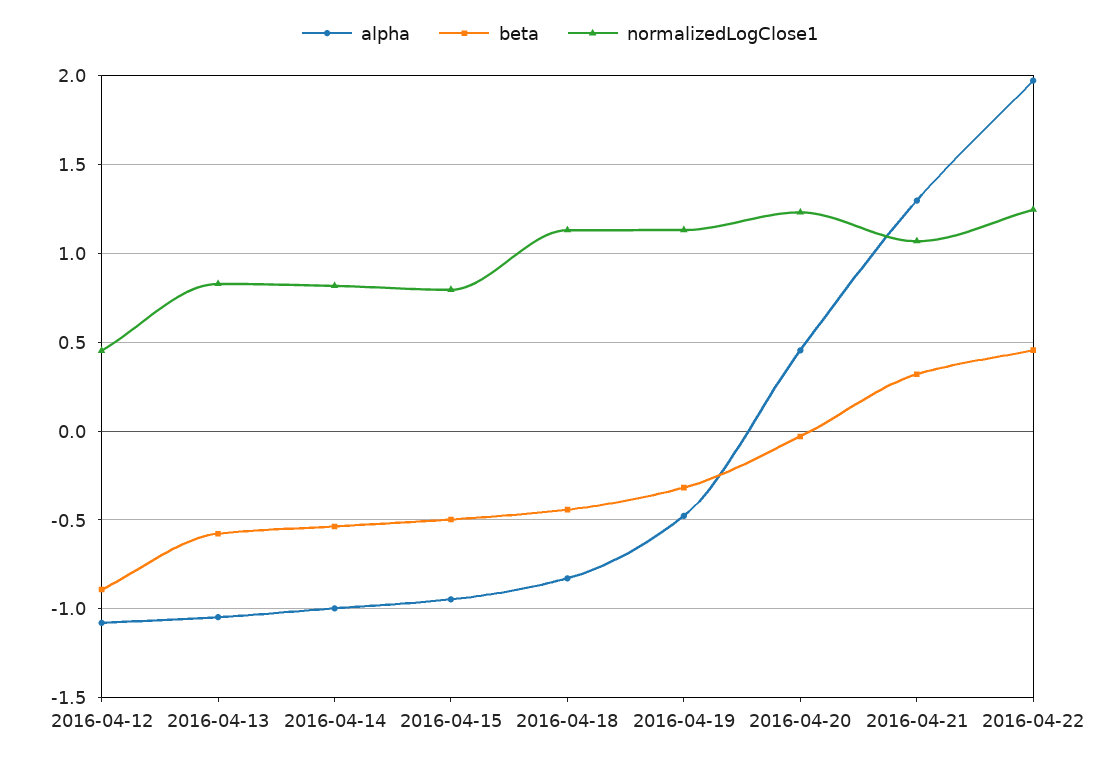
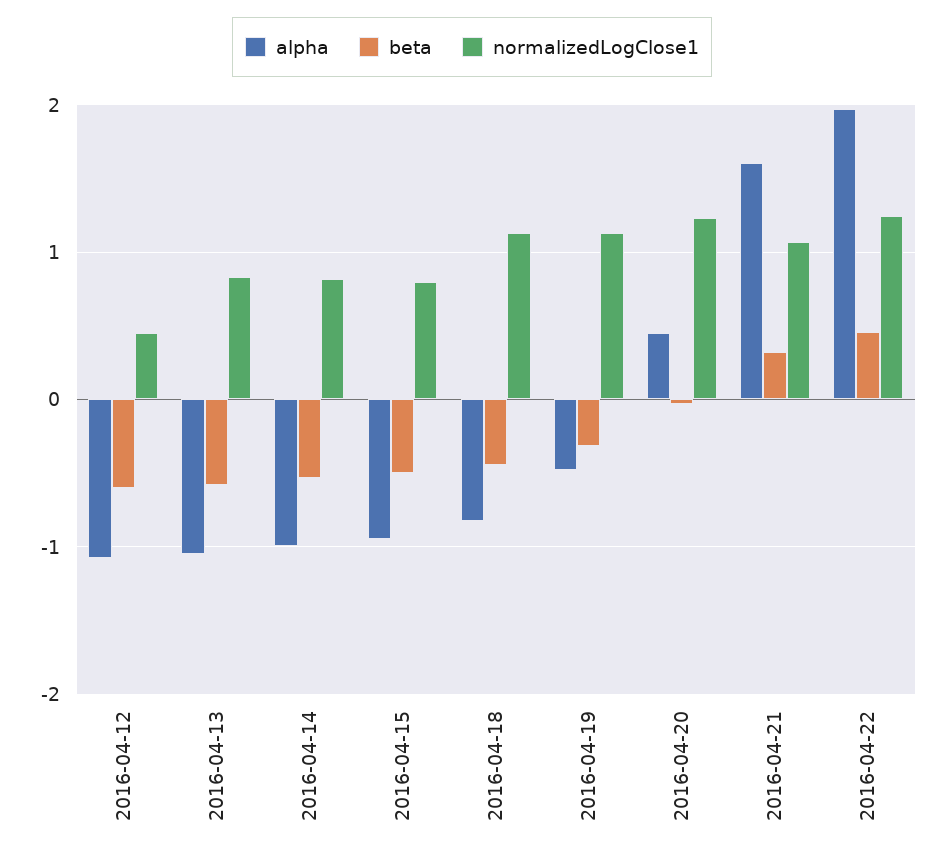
  {
    "alpha": {
      "2016-04-12": -1.1,
      "2016-04-13": -1.05,
      "2016-04-14": -1,
      "2016-04-15": -0.95,
      "2016-04-18": -0.85,
      "2016-04-19": -0.5,
      "2016-04-20": 0.45,
-     "2016-04-21": 1.3,
+     "2016-04-21": 1.6,
      "2016-04-22": 1.95
    },
    "beta": {
-     "2016-04-12": -0.9,
+     "2016-04-12": -0.6,
      "2016-04-13": -0.6,
      "2016-04-14": -0.55,
      "2016-04-15": -0.5,
      "2016-04-18": -0.45,
      "2016-04-19": -0.3,
      "2016-04-20": -0.05,
      "2016-04-21": 0.3,
      "2016-04-22": 0.45
    },
    "normalizedLogClose1": {
      "2016-04-12": 0.45,
      "2016-04-13": 0.85,
      "2016-04-14": 0.8,
      "2016-04-15": 0.8,
      "2016-04-18": 1.15,
      "2016-04-19": 1.15,
      "2016-04-20": 1.25,
      "2016-04-21": 1.05,
      "2016-04-22": 1.25
    }
  }

